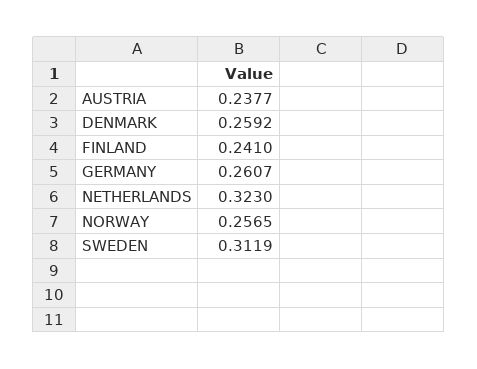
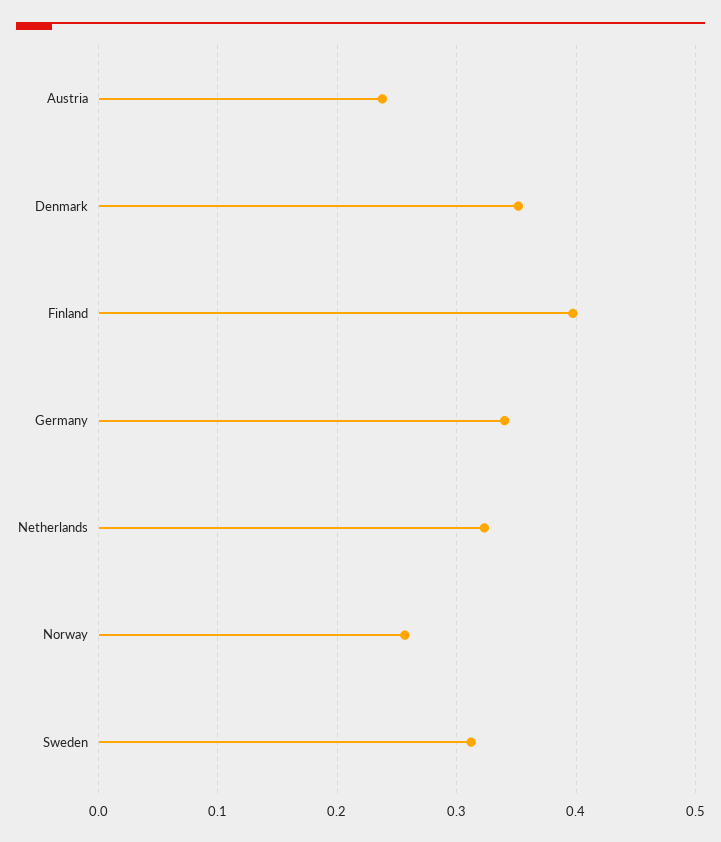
  {
    "AUSTRIA": 0.2377,
-   "DENMARK": 0.2592,
+   "DENMARK": 0.35,
-   "FINLAND": 0.241,
+   "FINLAND": 0.4,
-   "GERMANY": 0.2607,
+   "GERMANY": 0.34,
    "NETHERLANDS": 0.323,
    "NORWAY": 0.2565,
    "SWEDEN": 0.3119
  }

